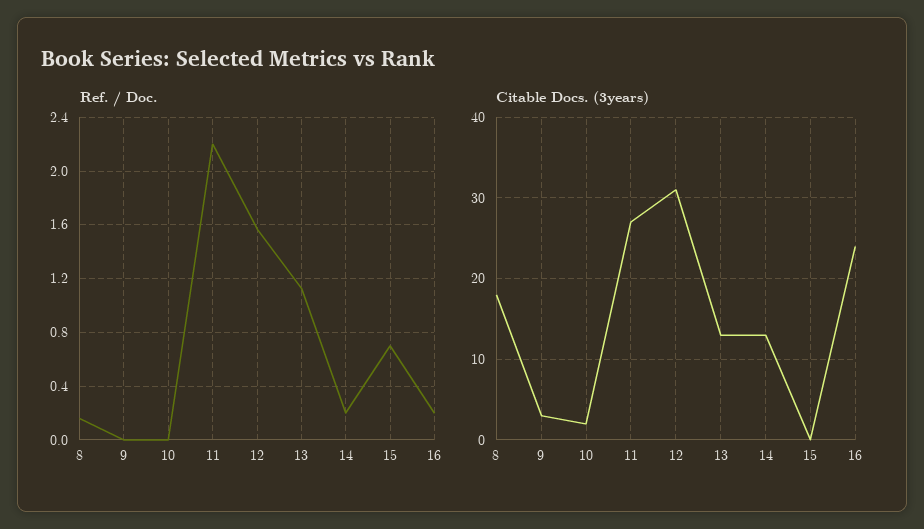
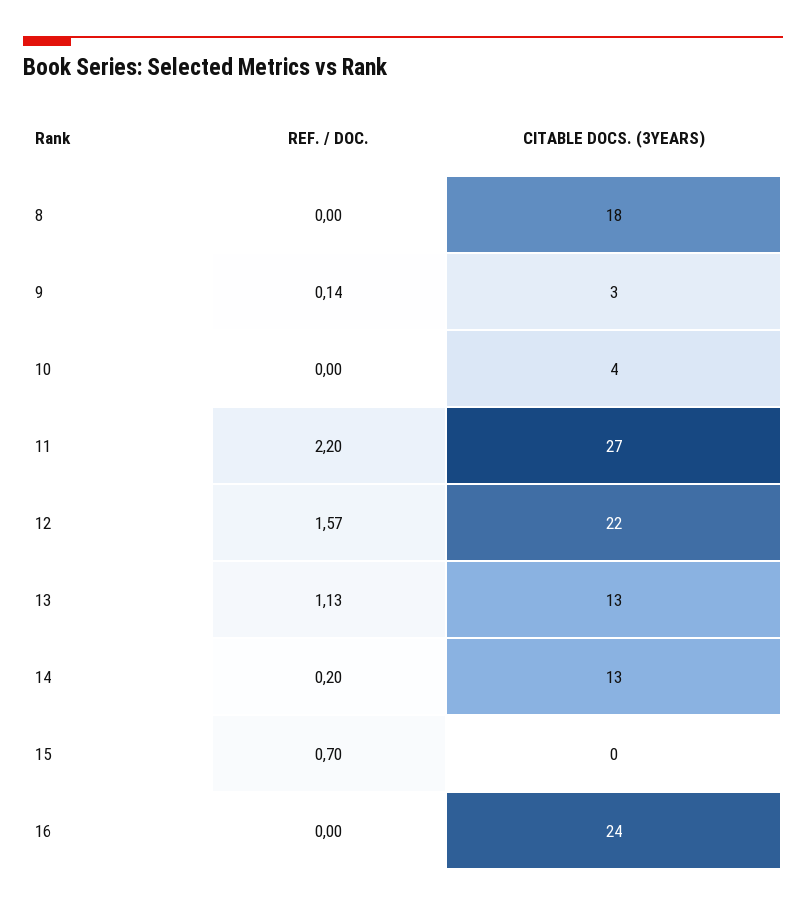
  {
    "Ref. / Doc.": {
-     "8": 0.15,
+     "8": 0,
-     "9": 0,
+     "9": 0.14,
      "10": 0,
      "11": 2.2,
      "12": 1.57,
      "13": 1.13,
      "14": 0.2,
      "15": 0.7,
-     "16": 0.2
+     "16": 0
    },
    "Citable Docs. (3years)": {
      "8": 18,
      "9": 3,
-     "10": 2,
+     "10": 4,
      "11": 27,
-     "12": 31,
+     "12": 22,
      "13": 13,
      "14": 13,
      "15": 0,
      "16": 24
    }
  }

